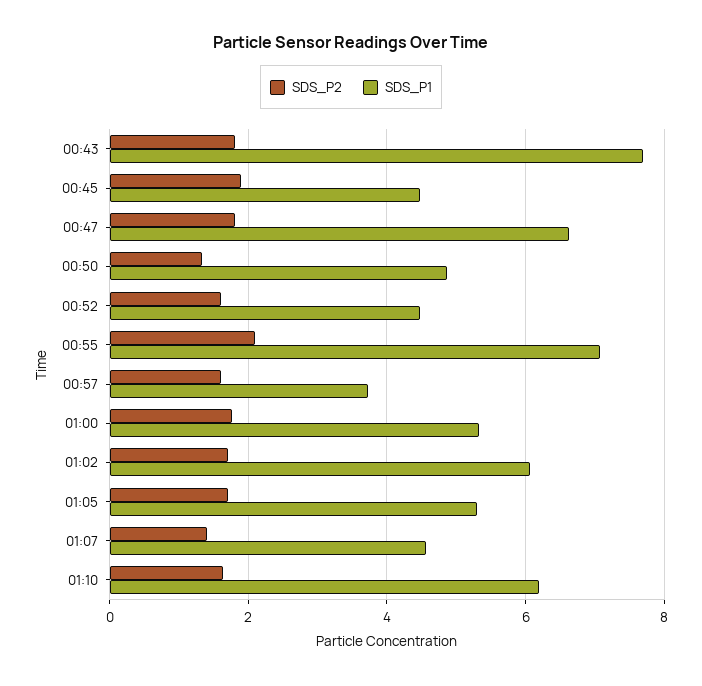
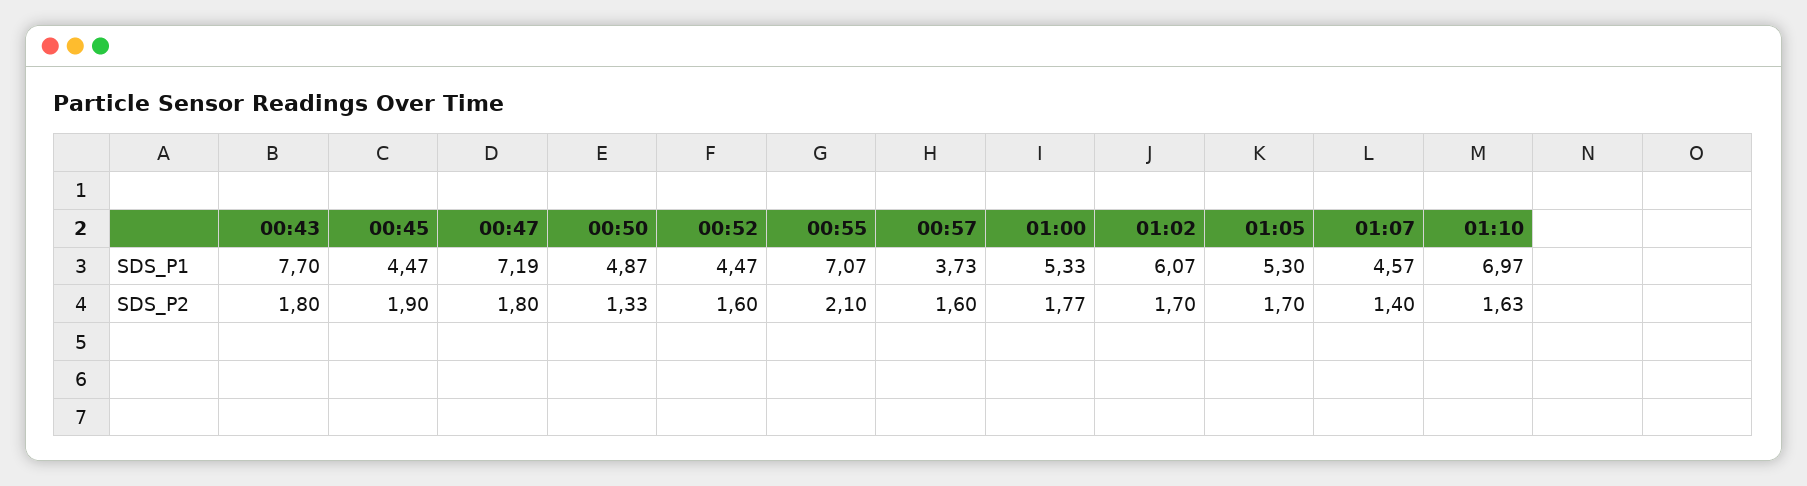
  {
    "SDS_P2": {
      "00:43": 1.8,
      "00:45": 1.9,
      "00:47": 1.8,
      "00:50": 1.33,
      "00:52": 1.6,
      "00:55": 2.1,
      "00:57": 1.6,
      "01:00": 1.77,
      "01:02": 1.7,
      "01:05": 1.7,
      "01:07": 1.4,
      "01:10": 1.63
    },
    "SDS_P1": {
      "00:43": 7.7,
      "00:45": 4.47,
-     "00:47": 6.6,
+     "00:47": 7.19,
      "00:50": 4.87,
      "00:52": 4.47,
      "00:55": 7.07,
      "00:57": 3.73,
      "01:00": 5.33,
      "01:02": 6.07,
      "01:05": 5.3,
      "01:07": 4.57,
-     "01:10": 6.2
+     "01:10": 6.97
    }
  }

